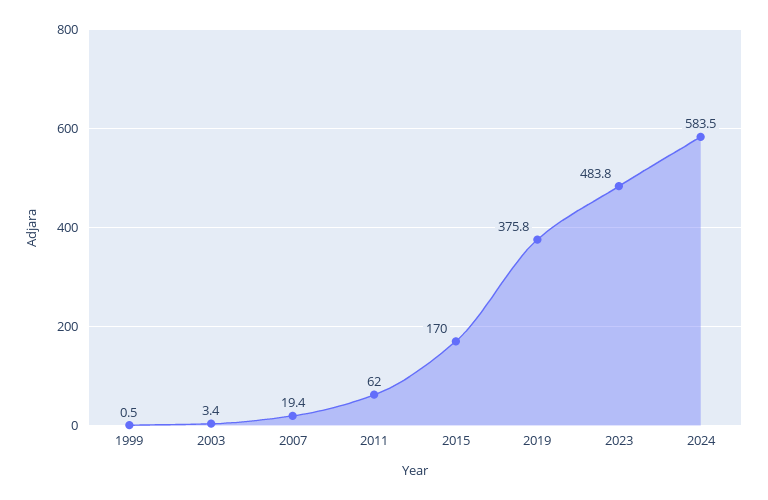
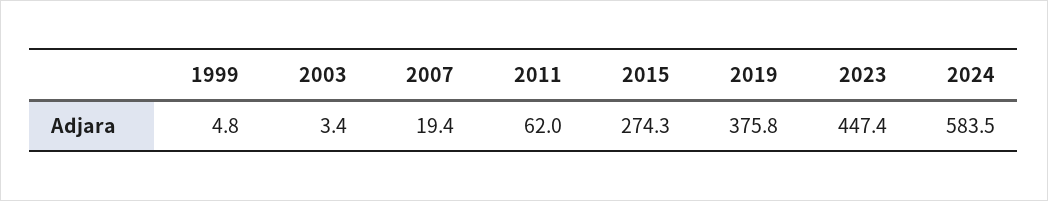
  {
-   "1999": 0.5,
+   "1999": 4.8,
    "2003": 3.4,
    "2007": 19.4,
    "2011": 62,
-   "2015": 170,
+   "2015": 274.3,
    "2019": 375.8,
-   "2023": 483.8,
+   "2023": 447.4,
    "2024": 583.5
  }

